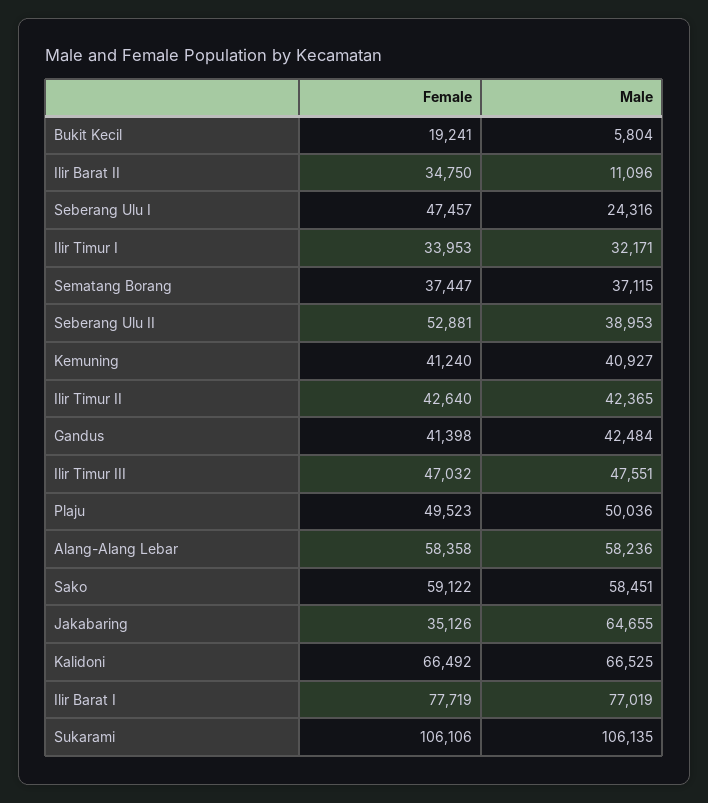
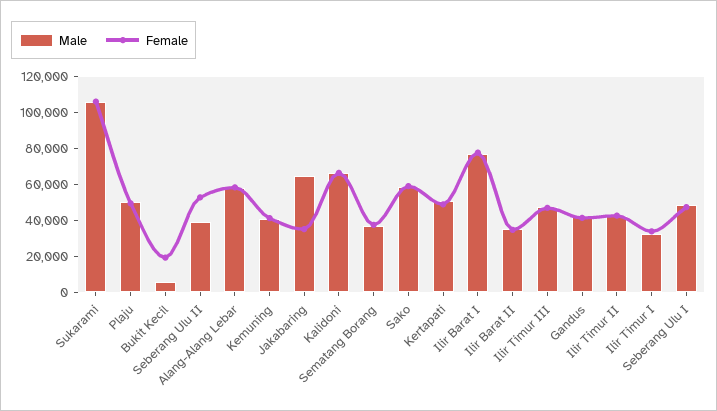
  {
    "Female": {
      "Bukit Kecil": 19241,
      "Ilir Barat II": 34750,
      "Seberang Ulu I": 47457,
      "Ilir Timur I": 33953,
      "Sematang Borang": 37447,
      "Seberang Ulu II": 52881,
      "Kemuning": 41240,
      "Ilir Timur II": 42640,
      "Gandus": 41398,
      "Ilir Timur III": 47032,
      "Plaju": 49523,
      "Alang-Alang Lebar": 58358,
      "Sako": 59122,
      "Jakabaring": 35126,
      "Kalidoni": 66492,
      "Ilir Barat I": 77719,
-     "Sukarami": 106106
+     "Sukarami": 106106,
+     "Kertapati": 50000
    },
    "Male": {
      "Bukit Kecil": 5804,
-     "Ilir Barat II": 11096,
+     "Ilir Barat II": 35000,
-     "Seberang Ulu I": 24316,
+     "Seberang Ulu I": 50000,
      "Ilir Timur I": 32171,
      "Sematang Borang": 37115,
      "Seberang Ulu II": 38953,
      "Kemuning": 40927,
      "Ilir Timur II": 42365,
      "Gandus": 42484,
      "Ilir Timur III": 47551,
      "Plaju": 50036,
      "Alang-Alang Lebar": 58236,
      "Sako": 58451,
      "Jakabaring": 64655,
      "Kalidoni": 66525,
      "Ilir Barat I": 77019,
-     "Sukarami": 106135
+     "Sukarami": 106135,
+     "Kertapati": 50000
    }
  }

